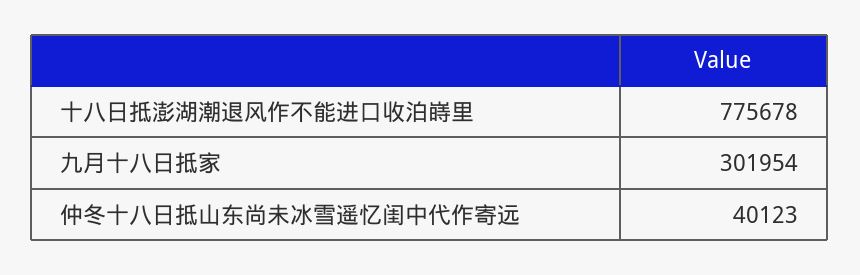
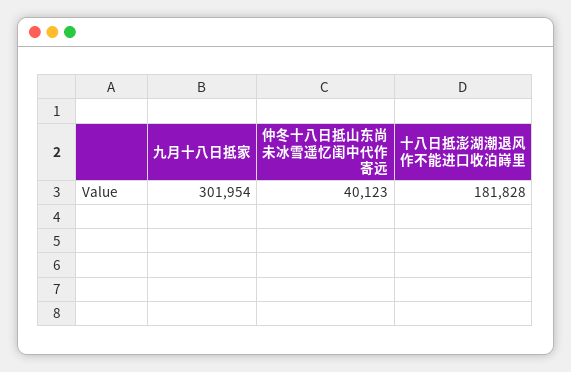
  {
-   "十八日抵澎湖潮退风作不能进口收泊嵵里": 775678,
+   "十八日抵澎湖潮退风作不能进口收泊嵵里": 181828,
    "九月十八日抵家": 301954,
    "仲冬十八日抵山东尚未冰雪遥忆闺中代作寄远": 40123
  }

